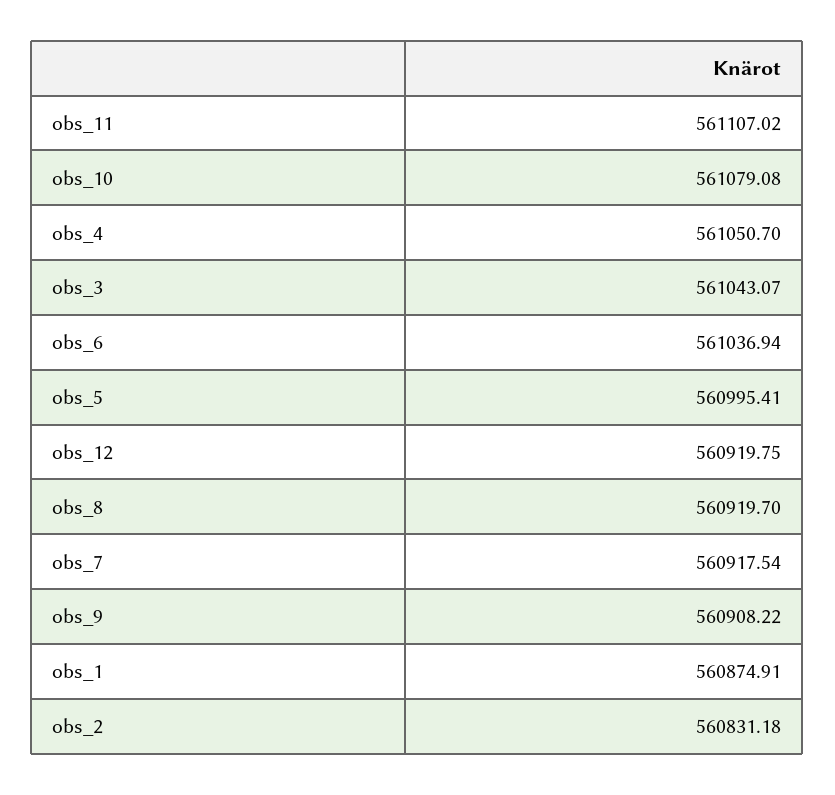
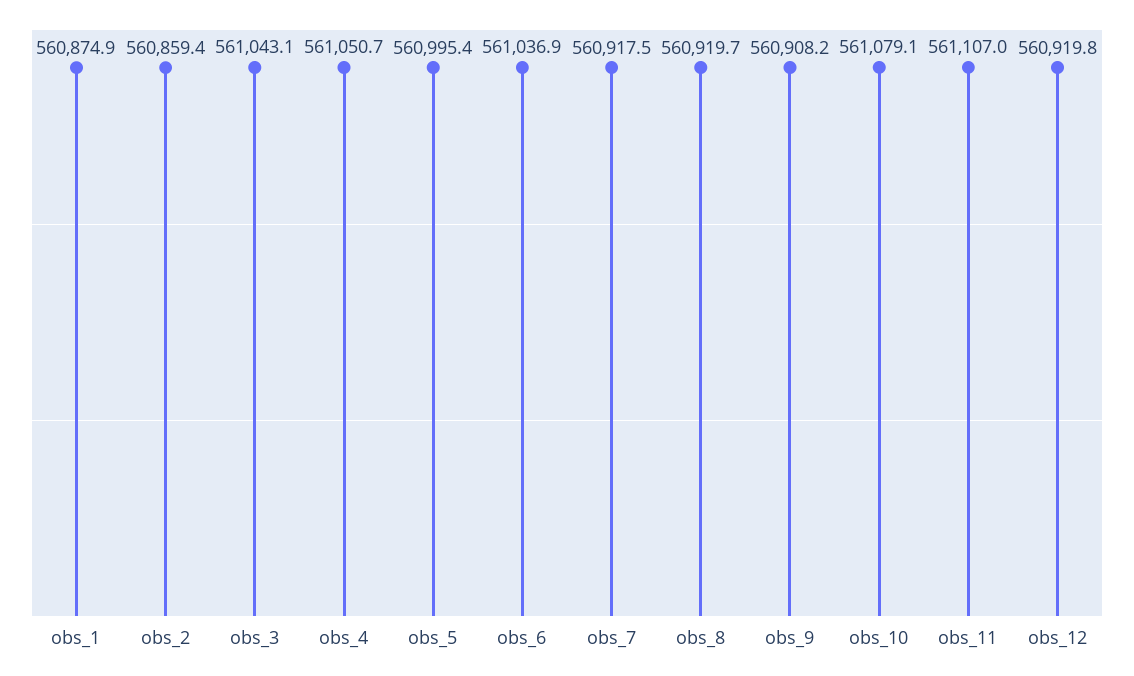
  {
    "obs_11": 561107.02,
    "obs_10": 561079.08,
    "obs_4": 561050.7,
    "obs_3": 561043.07,
    "obs_6": 561036.94,
    "obs_5": 560995.41,
    "obs_12": 560919.75,
    "obs_8": 560919.7,
    "obs_7": 560917.54,
    "obs_9": 560908.22,
    "obs_1": 560874.91,
-   "obs_2": 560831.18
+   "obs_2": 560859.4
  }

